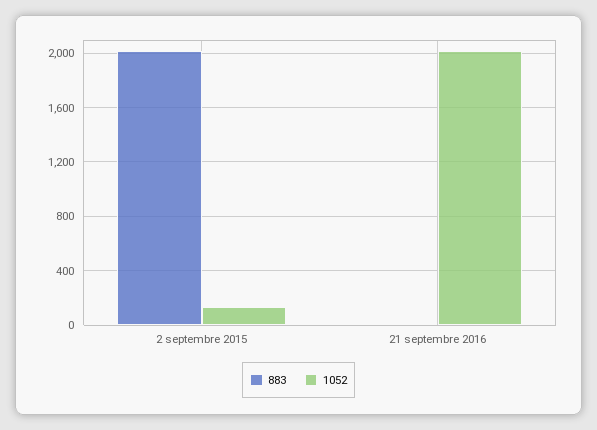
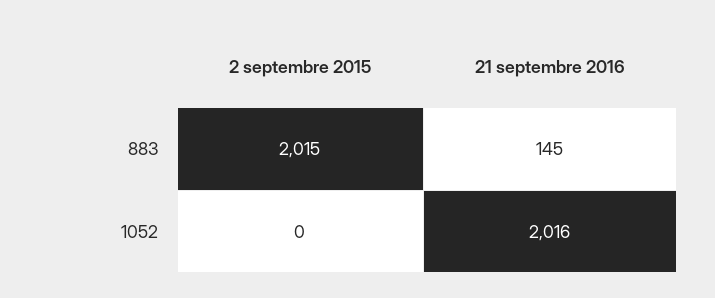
  {
    "883": {
      "2 septembre 2015": 2015,
-     "21 septembre 2016": 0
+     "21 septembre 2016": 145
    },
    "1052": {
-     "2 septembre 2015": 150,
+     "2 septembre 2015": 0,
      "21 septembre 2016": 2016
    }
  }

